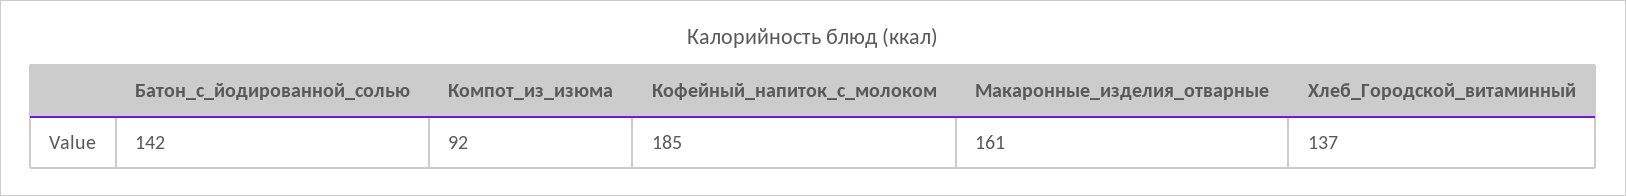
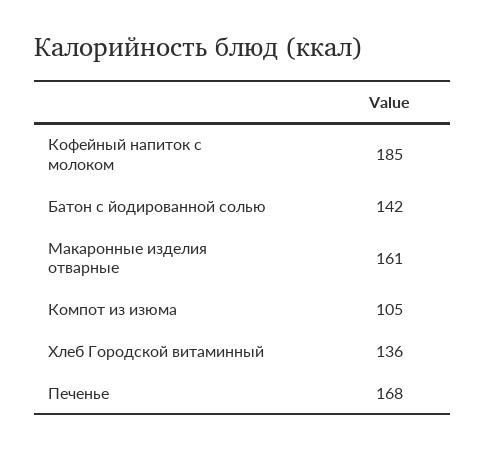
  {
    "Батон_с_йодированной_солью": 142,
-   "Компот_из_изюма": 92,
+   "Компот_из_изюма": 105,
    "Кофейный_напиток_с_молоком": 185,
    "Макаронные_изделия_отварные": 161,
-   "Хлеб_Городской_витаминный": 137
+   "Хлеб_Городской_витаминный": 136,
+   "Печенье": 168
  }

